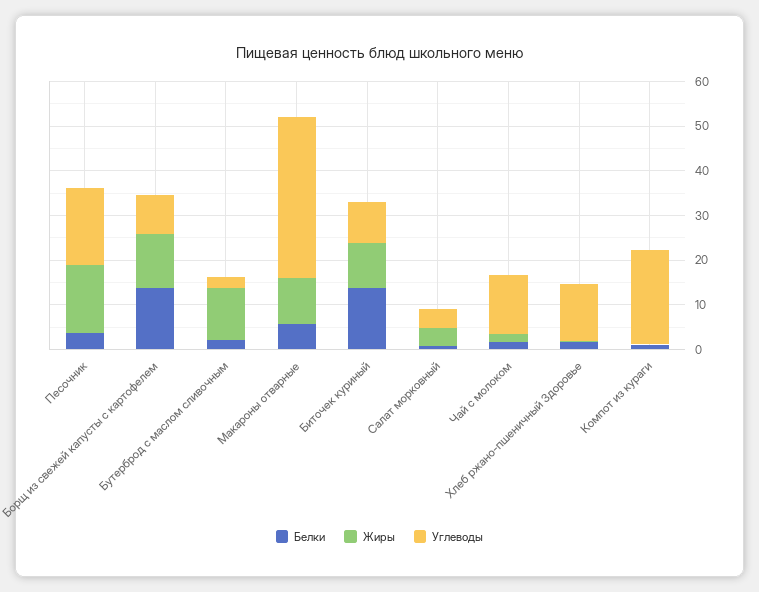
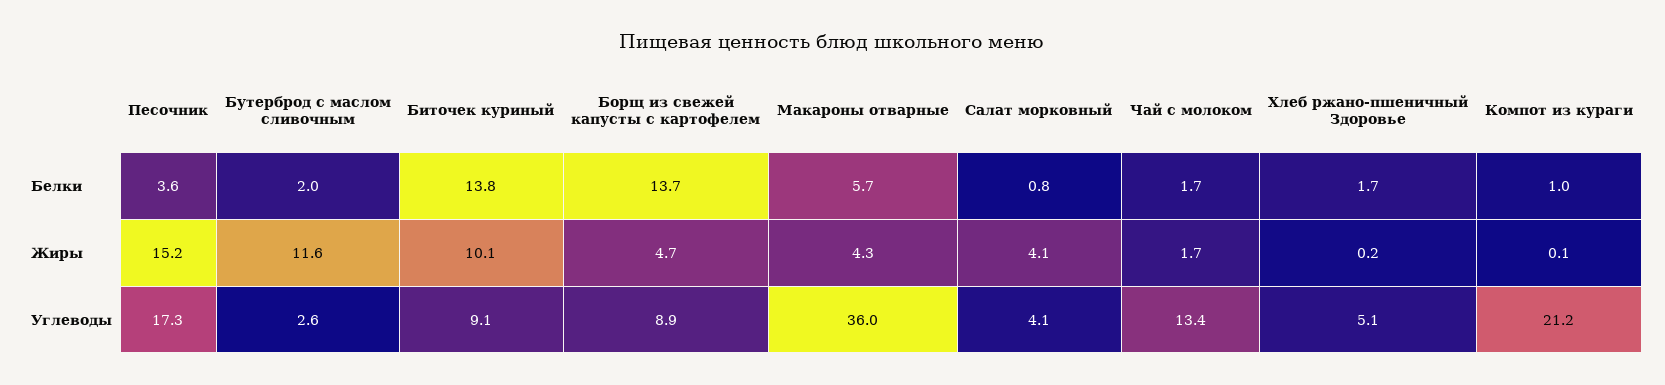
  {
    "Белки": {
      "Песочник": 3.6,
      "Борщ из свежей капусты с картофелем": 13.7,
      "Бутерброд с маслом сливочным": 2,
      "Макароны отварные": 5.7,
      "Биточек куриный": 13.8,
      "Салат морковный": 0.8,
      "Чай с молоком": 1.7,
      "Хлеб ржано-пшеничный Здоровье": 1.7,
      "Компот из кураги": 1
    },
    "Жиры": {
      "Песочник": 15.2,
-     "Борщ из свежей капусты с картофелем": 12,
+     "Борщ из свежей капусты с картофелем": 4.7,
      "Бутерброд с маслом сливочным": 11.6,
-     "Макароны отварные": 10,
+     "Макароны отварные": 4.3,
      "Биточек куриный": 10.1,
      "Салат морковный": 4.1,
      "Чай с молоком": 1.7,
      "Хлеб ржано-пшеничный Здоровье": 0.2,
      "Компот из кураги": 0.1
    },
    "Углеводы": {
      "Песочник": 17.3,
      "Борщ из свежей капусты с картофелем": 8.9,
      "Бутерброд с маслом сливочным": 2.6,
      "Макароны отварные": 36,
      "Биточек куриный": 9.1,
      "Салат морковный": 4.1,
      "Чай с молоком": 13.4,
-     "Хлеб ржано-пшеничный Здоровье": 12,
+     "Хлеб ржано-пшеничный Здоровье": 5.1,
      "Компот из кураги": 21.2
    }
  }

